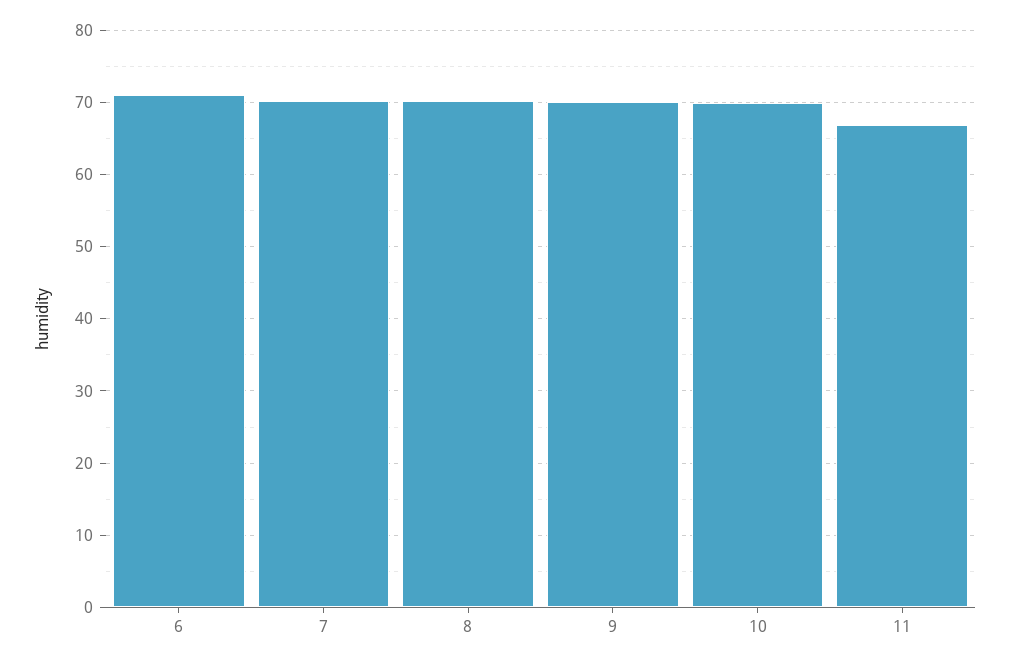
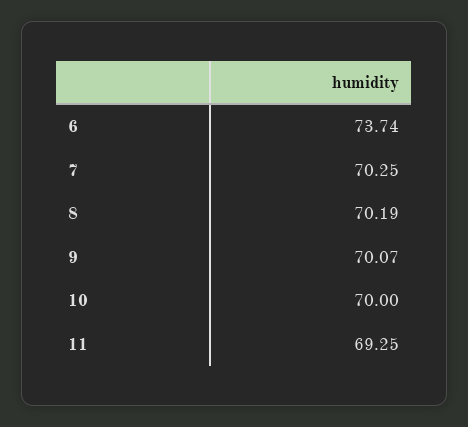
  {
-   "6": 71,
+   "6": 73.74,
    "7": 70.25,
    "8": 70.19,
    "9": 70.07,
    "10": 70,
-   "11": 67
+   "11": 69.25
  }

